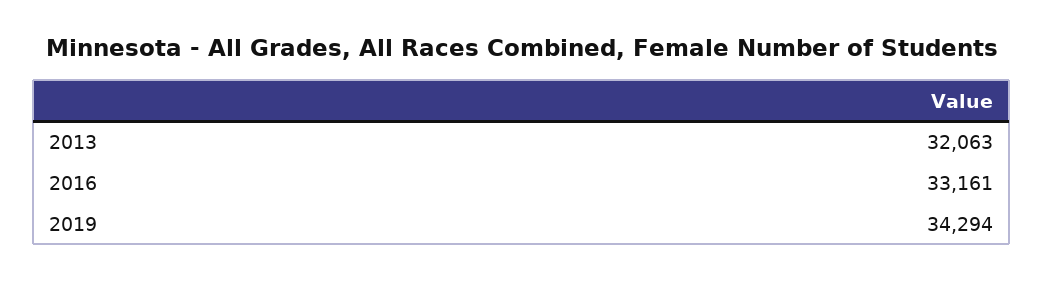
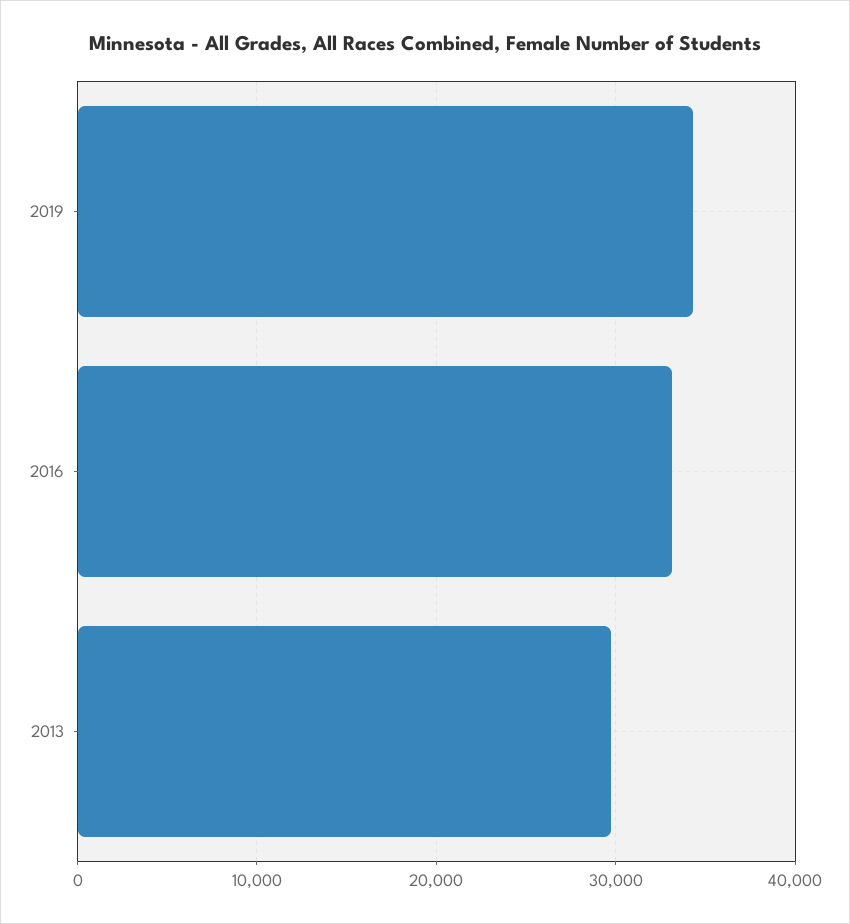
  {
-   "2013": 32063,
+   "2013": 30000,
    "2016": 33161,
    "2019": 34294
  }

